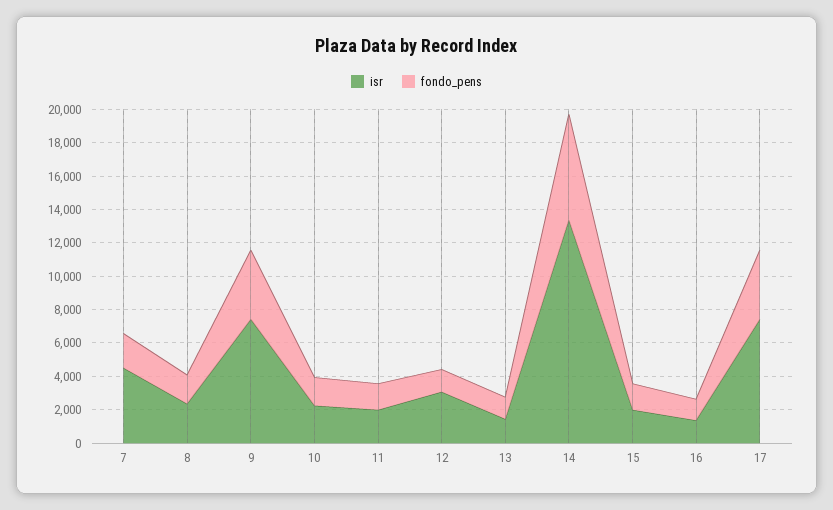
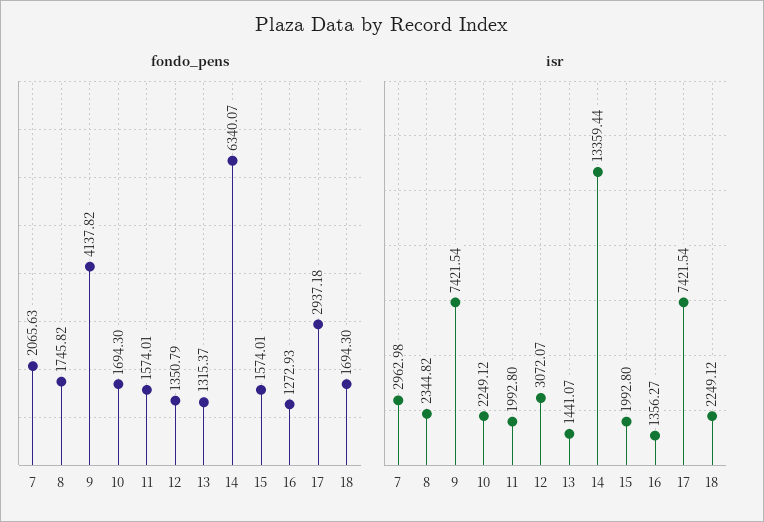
  {
    "isr": {
-     "7": 4500,
+     "7": 2962.98,
      "8": 2344.82,
      "9": 7421.54,
      "10": 2249.12,
      "11": 1992.8,
      "12": 3072.07,
      "13": 1441.07,
      "14": 13359.44,
      "15": 1992.8,
      "16": 1356.27,
-     "17": 7421.54
+     "17": 7421.54,
+     "18": 2249.12
    },
    "fondo_pens": {
      "7": 2065.63,
      "8": 1745.82,
      "9": 4137.82,
      "10": 1694.3,
      "11": 1574.01,
      "12": 1350.79,
      "13": 1315.37,
      "14": 6340.07,
      "15": 1574.01,
      "16": 1272.93,
-     "17": 4000
+     "17": 2937.18,
+     "18": 1694.3
    }
  }

